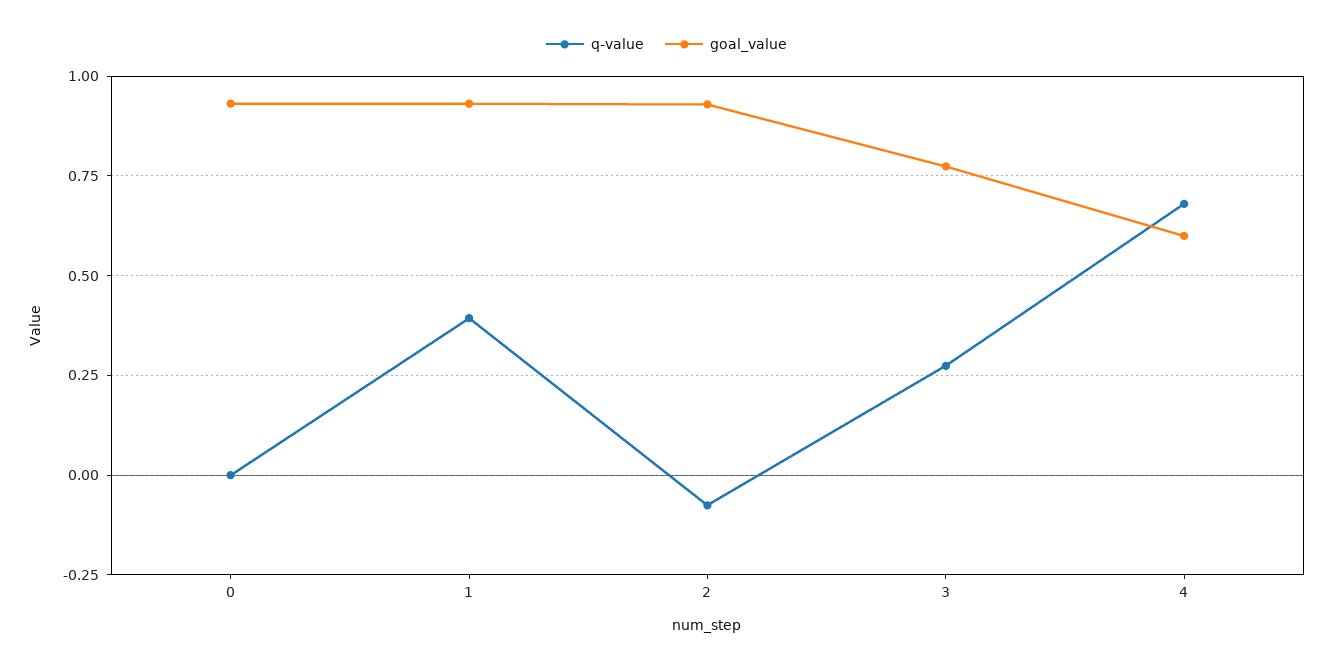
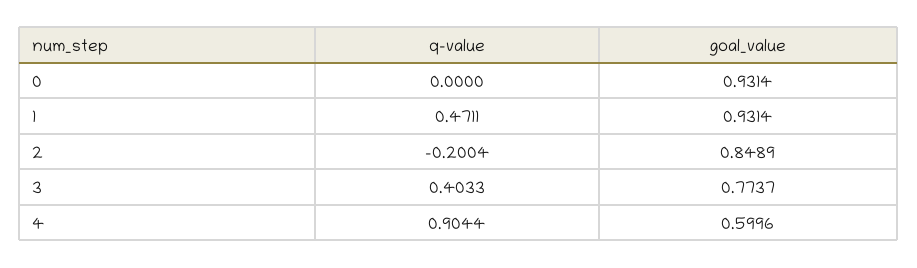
  {
    "q-value": {
      "0": 0,
-     "1": 0.4,
+     "1": 0.4711,
-     "2": -0.075,
+     "2": -0.2004,
-     "3": 0.275,
+     "3": 0.4033,
-     "4": 0.675
+     "4": 0.9044
    },
    "goal_value": {
      "0": 0.9314,
      "1": 0.9314,
-     "2": 0.925,
+     "2": 0.8489,
      "3": 0.7737,
      "4": 0.5996
    }
  }

